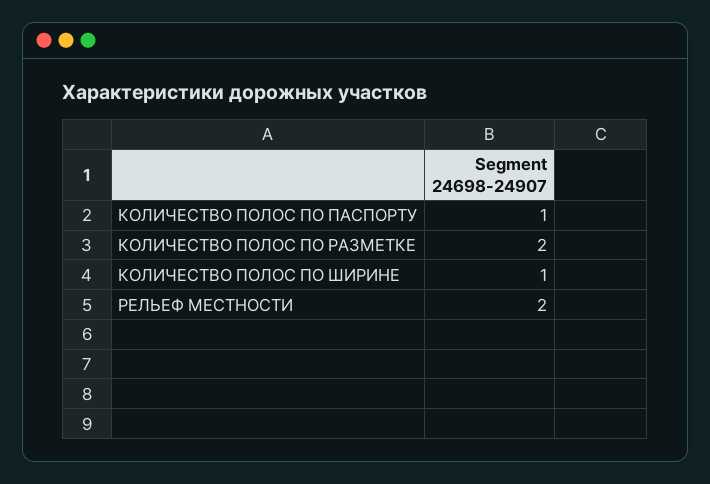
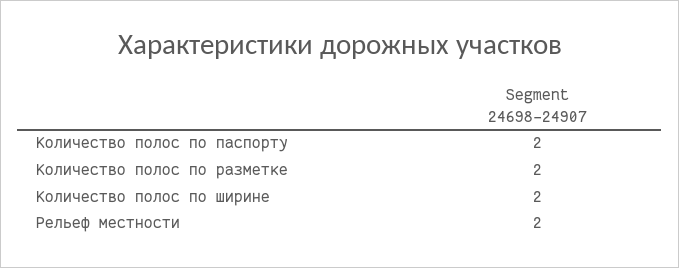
  {
-   "КОЛИЧЕСТВО ПОЛОС ПО ПАСПОРТУ": 1,
+   "КОЛИЧЕСТВО ПОЛОС ПО ПАСПОРТУ": 2,
    "КОЛИЧЕСТВО ПОЛОС ПО РАЗМЕТКЕ": 2,
-   "КОЛИЧЕСТВО ПОЛОС ПО ШИРИНЕ": 1,
+   "КОЛИЧЕСТВО ПОЛОС ПО ШИРИНЕ": 2,
    "РЕЛЬЕФ МЕСТНОСТИ": 2
  }

